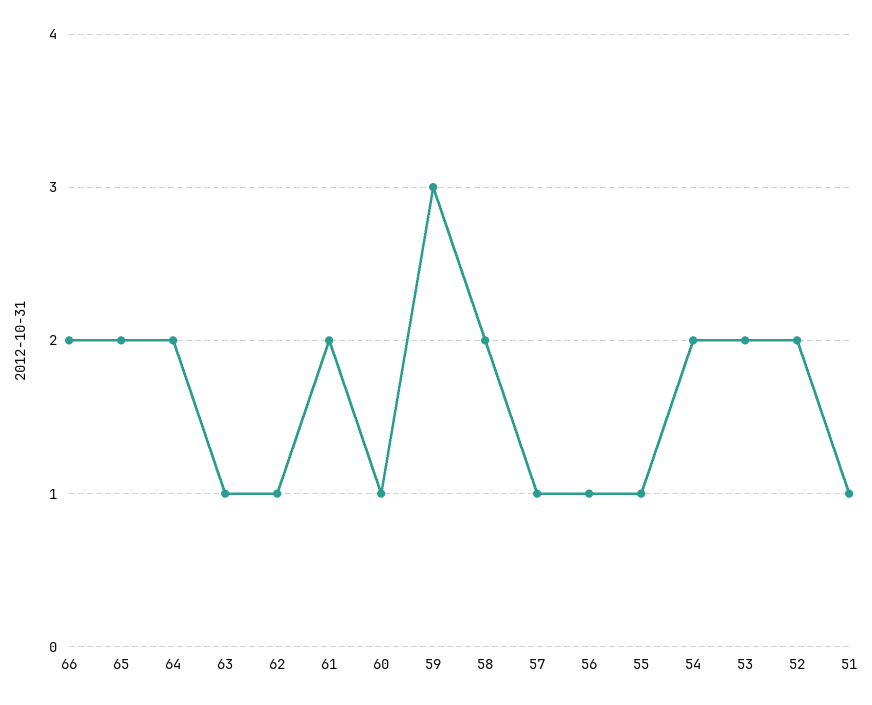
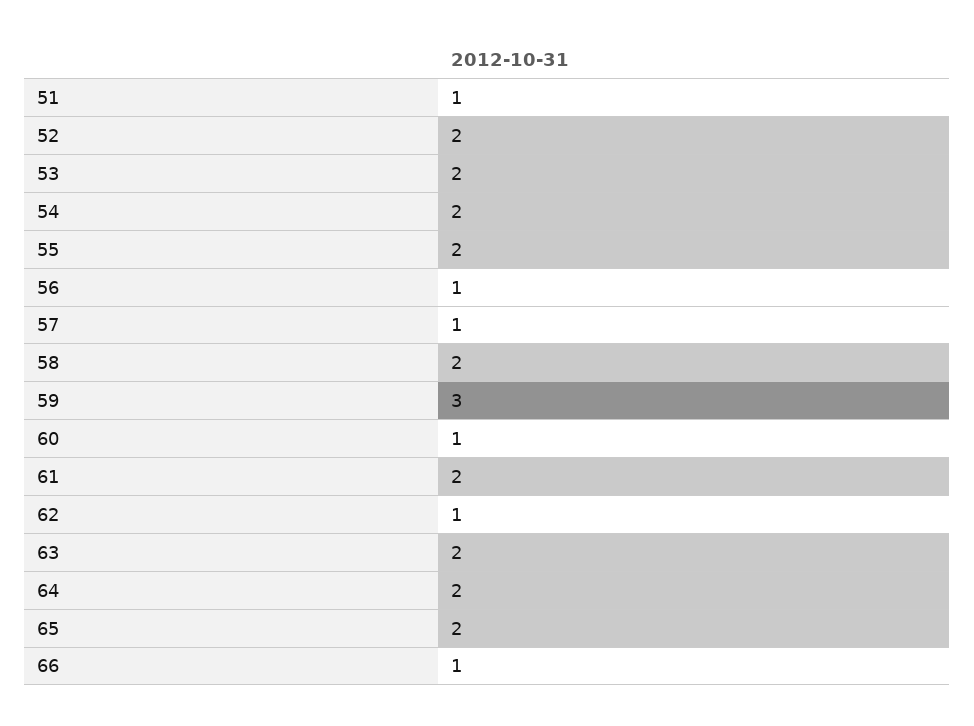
  {
-   "66": 2,
+   "66": 1,
    "65": 2,
    "64": 2,
-   "63": 1,
+   "63": 2,
    "62": 1,
    "61": 2,
    "60": 1,
    "59": 3,
    "58": 2,
    "57": 1,
    "56": 1,
-   "55": 1,
+   "55": 2,
    "54": 2,
    "53": 2,
    "52": 2,
    "51": 1
  }

